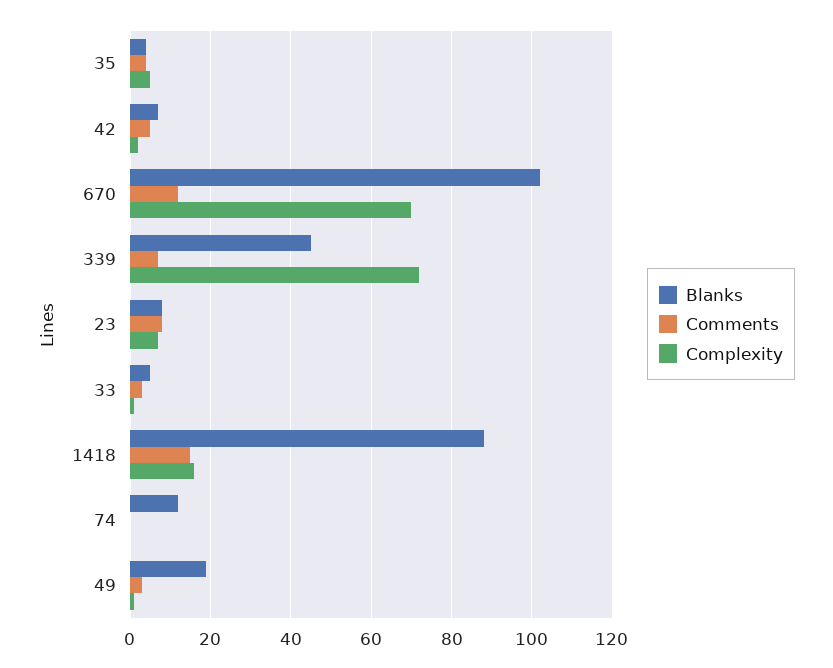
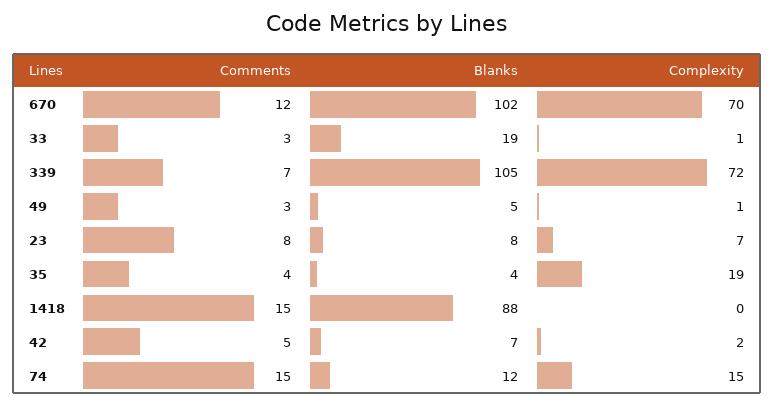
  {
    "Blanks": {
      "35": 4,
      "42": 7,
      "670": 102,
-     "339": 45,
+     "339": 105,
      "23": 8,
-     "33": 5,
+     "33": 19,
      "1418": 88,
      "74": 12,
-     "49": 20
+     "49": 5
    },
    "Comments": {
      "35": 4,
      "42": 5,
      "670": 12,
      "339": 7,
      "23": 8,
      "33": 3,
      "1418": 15,
-     "74": 0,
+     "74": 15,
      "49": 3
    },
    "Complexity": {
-     "35": 5,
+     "35": 19,
      "42": 2,
      "670": 70,
      "339": 72,
      "23": 7,
      "33": 1,
-     "1418": 15,
+     "1418": 0,
-     "74": 0,
+     "74": 15,
      "49": 1
    }
  }

